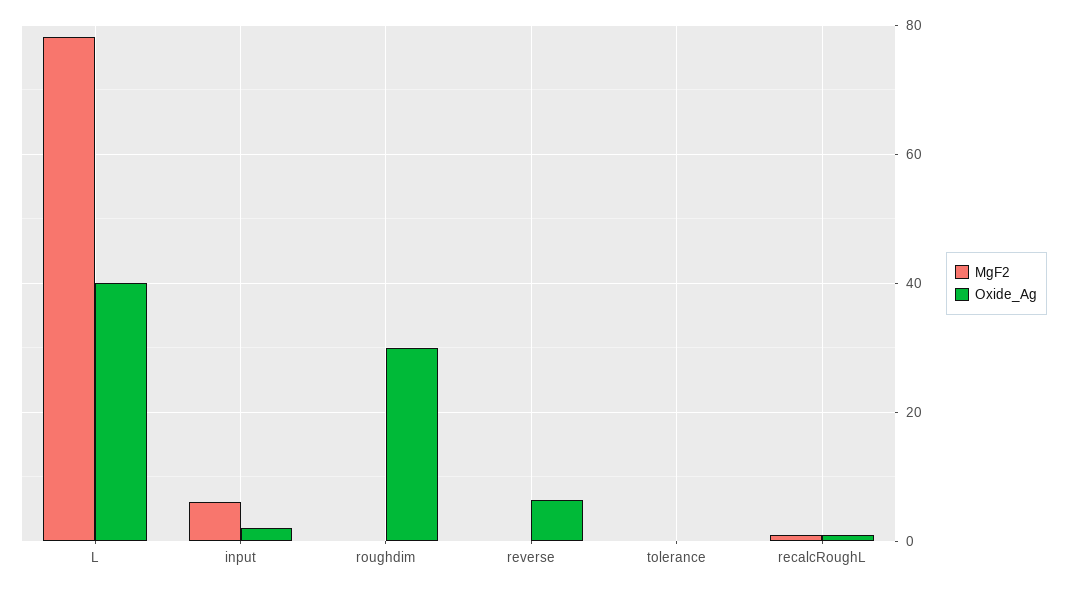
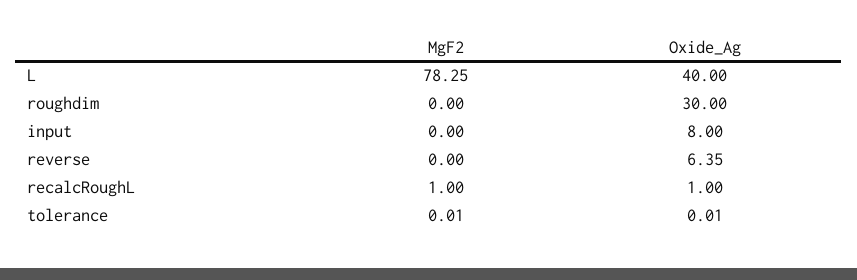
  {
    "MgF2": {
      "L": 78.25,
-     "input": 6,
+     "input": 0,
      "roughdim": 0,
      "reverse": 0,
      "tolerance": 0.01,
      "recalcRoughL": 1
    },
    "Oxide_Ag": {
      "L": 40,
-     "input": 2,
+     "input": 8,
      "roughdim": 30,
      "reverse": 6.35,
      "tolerance": 0.01,
      "recalcRoughL": 1
    }
  }

